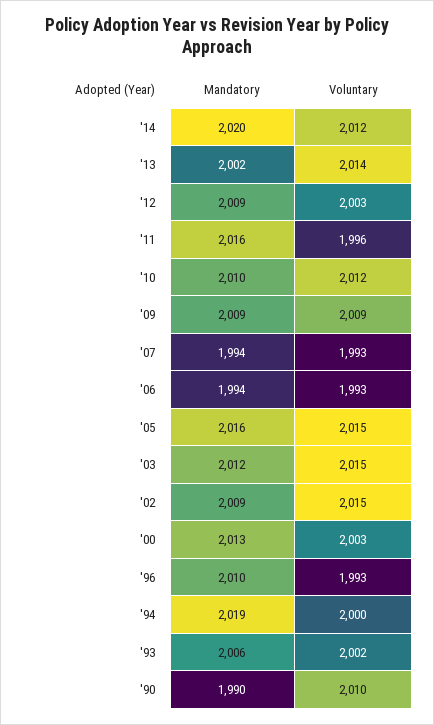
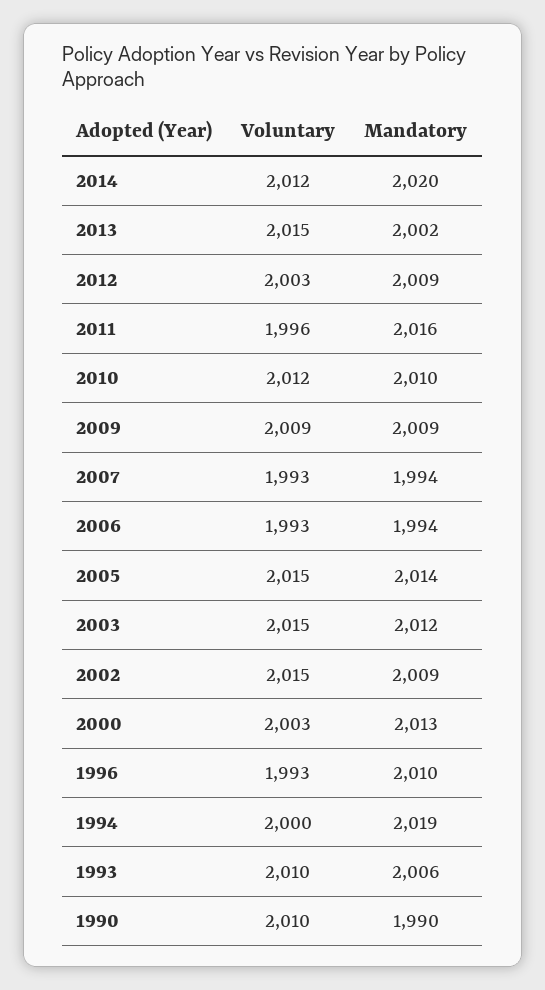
  {
    "Mandatory": {
      "'14": 2020,
      "'13": 2002,
      "'12": 2009,
      "'11": 2016,
      "'10": 2010,
      "'09": 2009,
      "'07": 1994,
      "'06": 1994,
-     "'05": 2016,
+     "'05": 2014,
      "'03": 2012,
      "'02": 2009,
      "'00": 2013,
      "'96": 2010,
      "'94": 2019,
      "'93": 2006,
      "'90": 1990
    },
    "Voluntary": {
      "'14": 2012,
-     "'13": 2014,
+     "'13": 2015,
      "'12": 2003,
      "'11": 1996,
      "'10": 2012,
      "'09": 2009,
      "'07": 1993,
      "'06": 1993,
      "'05": 2015,
      "'03": 2015,
      "'02": 2015,
      "'00": 2003,
      "'96": 1993,
      "'94": 2000,
-     "'93": 2002,
+     "'93": 2010,
      "'90": 2010
    }
  }

